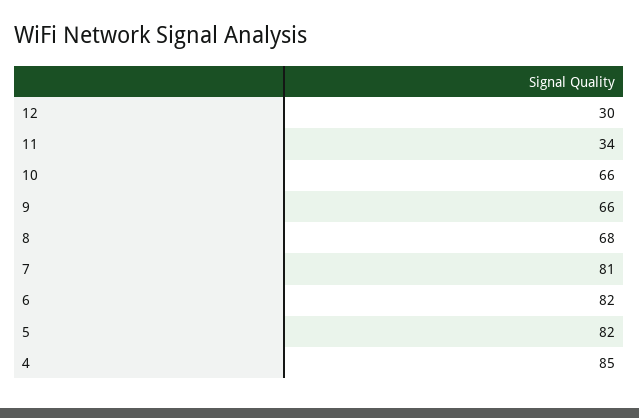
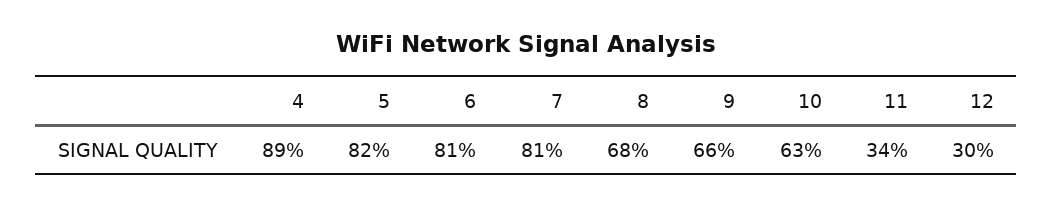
  {
    "12": 30,
    "11": 34,
-   "10": 66,
+   "10": 63,
    "9": 66,
    "8": 68,
    "7": 81,
-   "6": 82,
+   "6": 81,
    "5": 82,
-   "4": 85
+   "4": 89
  }

